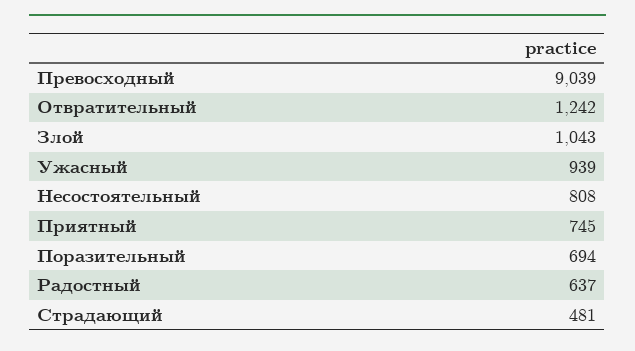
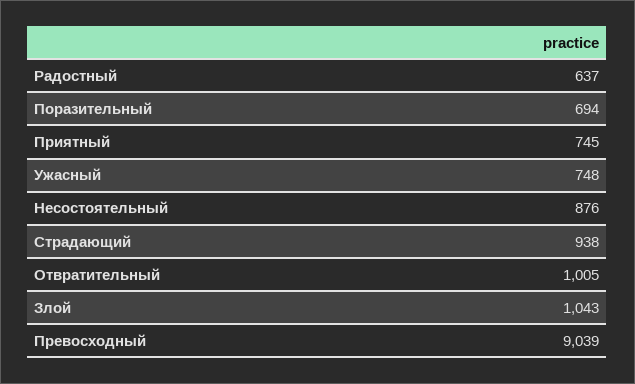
  {
    "Превосходный": 9039,
-   "Отвратительный": 1242,
+   "Отвратительный": 1005,
    "Злой": 1043,
-   "Ужасный": 939,
+   "Ужасный": 748,
-   "Несостоятельный": 808,
+   "Несостоятельный": 876,
    "Приятный": 745,
    "Поразительный": 694,
    "Радостный": 637,
-   "Страдающий": 481
+   "Страдающий": 938
  }

